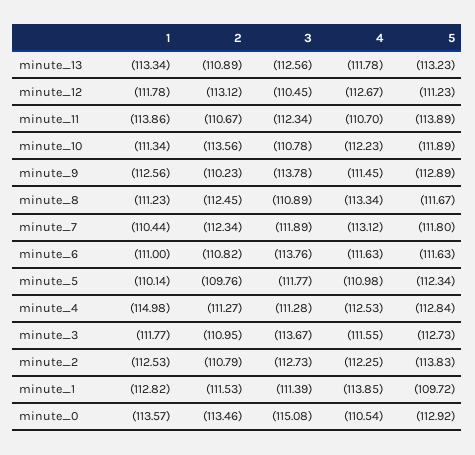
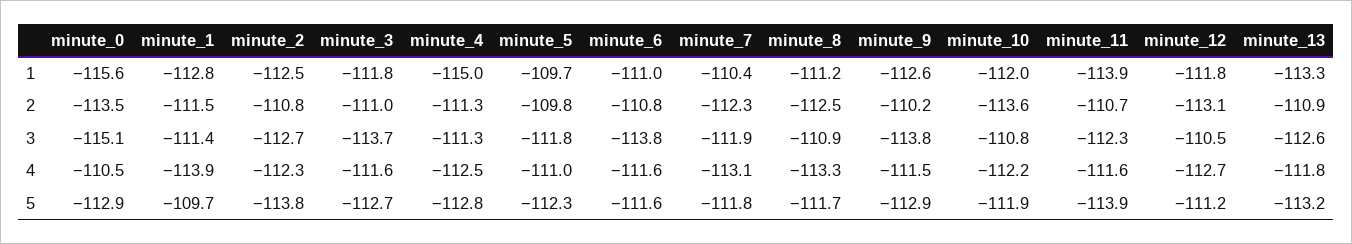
  {
    "1": {
      "minute_13": -113.34,
      "minute_12": -111.78,
      "minute_11": -113.86,
-     "minute_10": -111.34,
+     "minute_10": -112,
      "minute_9": -112.56,
      "minute_8": -111.23,
      "minute_7": -110.44,
      "minute_6": -111,
-     "minute_5": -110.14,
+     "minute_5": -109.7,
      "minute_4": -114.98,
      "minute_3": -111.77,
      "minute_2": -112.53,
      "minute_1": -112.82,
-     "minute_0": -113.57
+     "minute_0": -115.6
    },
    "2": {
      "minute_13": -110.89,
      "minute_12": -113.12,
      "minute_11": -110.67,
      "minute_10": -113.56,
      "minute_9": -110.23,
      "minute_8": -112.45,
      "minute_7": -112.34,
      "minute_6": -110.82,
      "minute_5": -109.76,
      "minute_4": -111.27,
      "minute_3": -110.95,
      "minute_2": -110.79,
      "minute_1": -111.53,
      "minute_0": -113.46
    },
    "3": {
      "minute_13": -112.56,
      "minute_12": -110.45,
      "minute_11": -112.34,
      "minute_10": -110.78,
      "minute_9": -113.78,
      "minute_8": -110.89,
      "minute_7": -111.89,
      "minute_6": -113.76,
      "minute_5": -111.77,
      "minute_4": -111.28,
      "minute_3": -113.67,
      "minute_2": -112.73,
      "minute_1": -111.39,
      "minute_0": -115.08
    },
    "4": {
      "minute_13": -111.78,
      "minute_12": -112.67,
-     "minute_11": -110.7,
+     "minute_11": -111.6,
      "minute_10": -112.23,
      "minute_9": -111.45,
      "minute_8": -113.34,
      "minute_7": -113.12,
      "minute_6": -111.63,
      "minute_5": -110.98,
      "minute_4": -112.53,
      "minute_3": -111.55,
      "minute_2": -112.25,
      "minute_1": -113.85,
      "minute_0": -110.54
    },
    "5": {
      "minute_13": -113.23,
      "minute_12": -111.23,
      "minute_11": -113.89,
      "minute_10": -111.89,
      "minute_9": -112.89,
      "minute_8": -111.67,
      "minute_7": -111.8,
      "minute_6": -111.63,
      "minute_5": -112.34,
      "minute_4": -112.84,
      "minute_3": -112.73,
      "minute_2": -113.83,
      "minute_1": -109.72,
      "minute_0": -112.92
    }
  }

